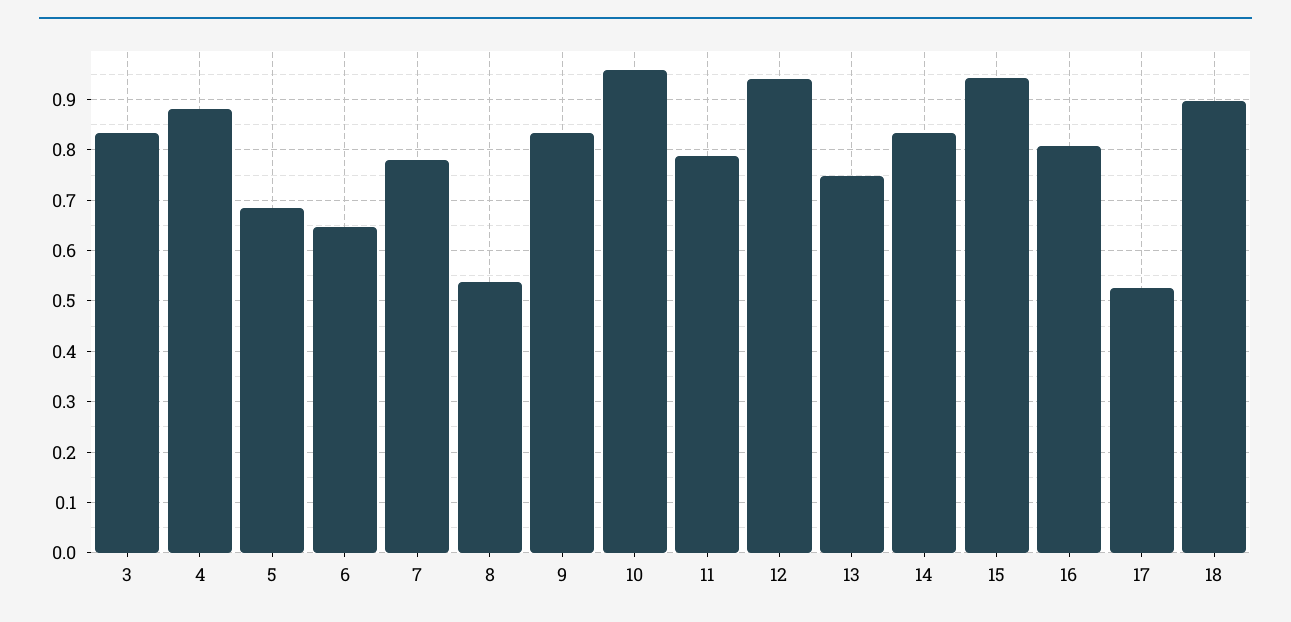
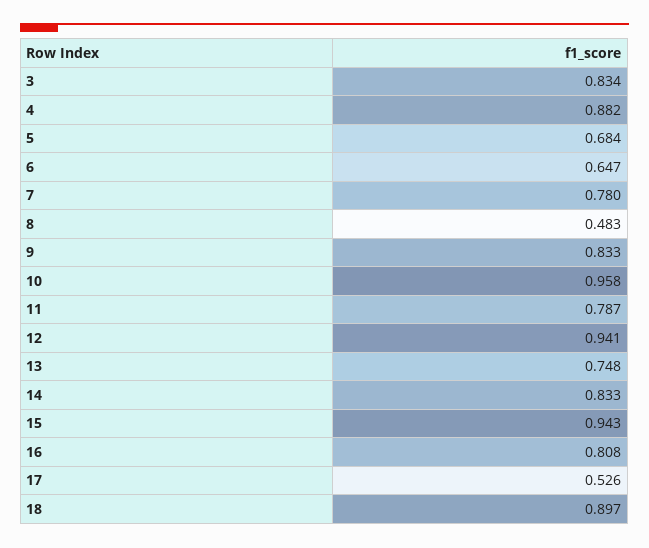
  {
    "3": 0.834,
    "4": 0.882,
    "5": 0.684,
    "6": 0.647,
    "7": 0.78,
-   "8": 0.54,
+   "8": 0.483,
    "9": 0.833,
    "10": 0.958,
    "11": 0.787,
    "12": 0.941,
    "13": 0.748,
    "14": 0.833,
    "15": 0.943,
    "16": 0.808,
    "17": 0.526,
    "18": 0.897
  }

